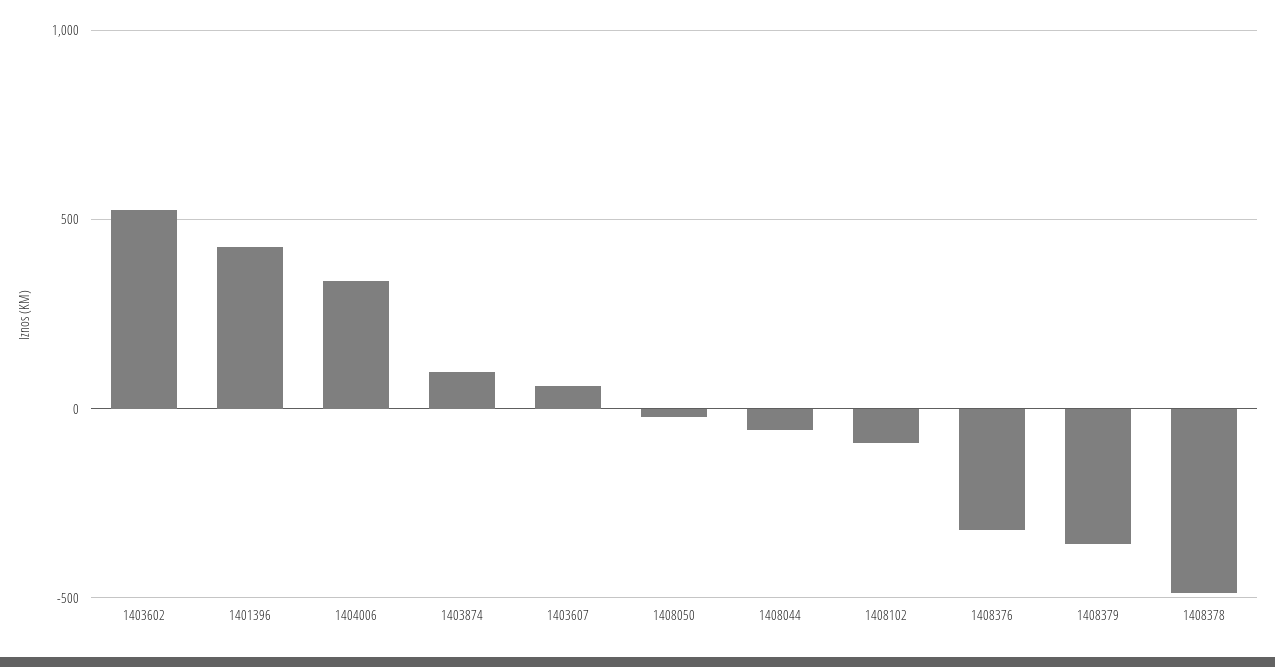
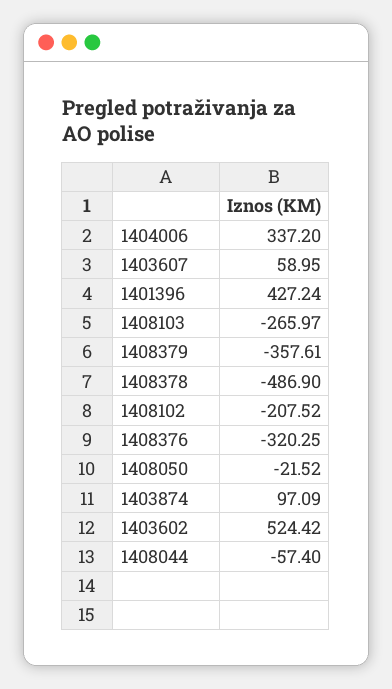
  {
    "1403602": 524.42,
    "1401396": 427.24,
    "1404006": 337.2,
    "1403874": 97.09,
    "1403607": 58.95,
    "1408050": -21.52,
    "1408044": -57.4,
-   "1408102": -100,
+   "1408102": -207.52,
    "1408376": -320.25,
    "1408379": -357.61,
-   "1408378": -486.9
+   "1408378": -486.9,
+   "1408103": -265.97
  }

